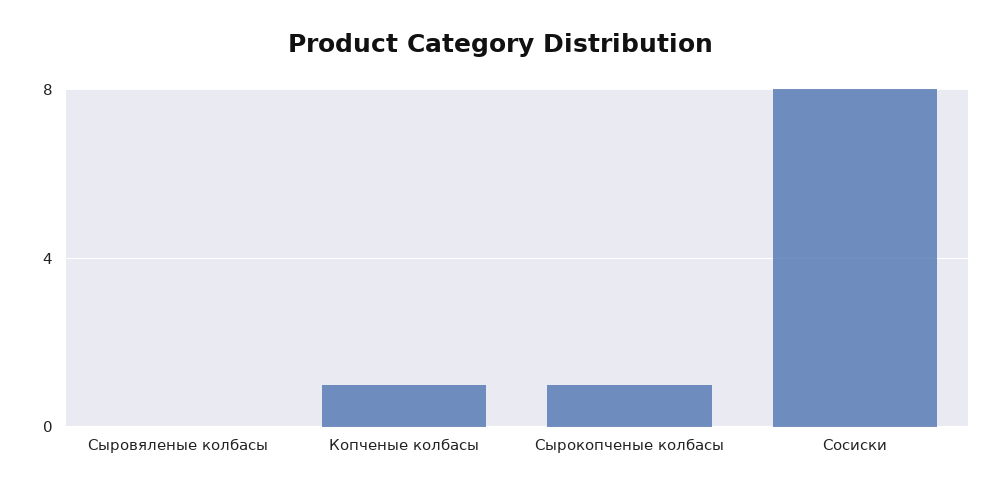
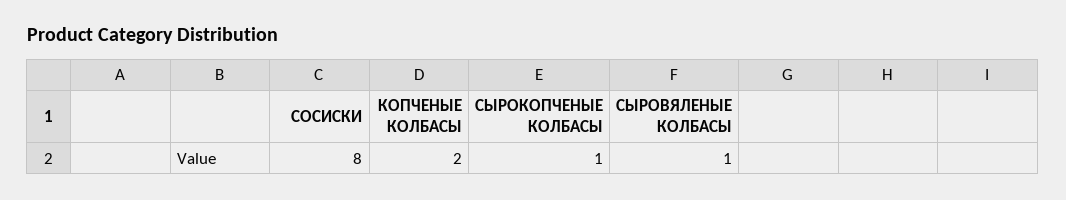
  {
-   "Сыровяленые колбасы": 0,
+   "Сыровяленые колбасы": 1,
-   "Копченые колбасы": 1,
+   "Копченые колбасы": 2,
    "Сырокопченые колбасы": 1,
    "Сосиски": 8
  }

